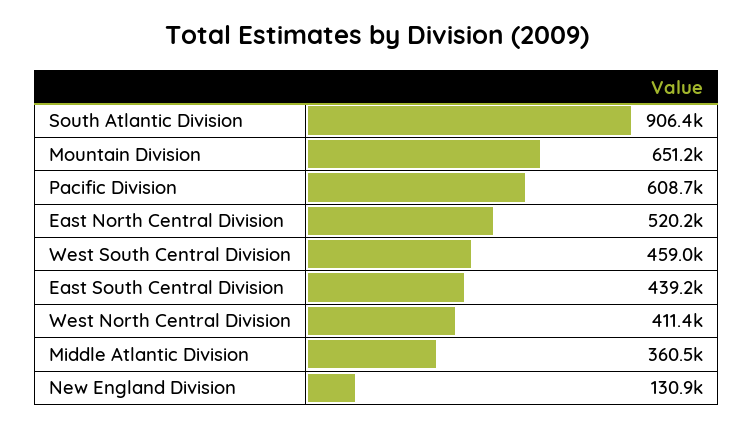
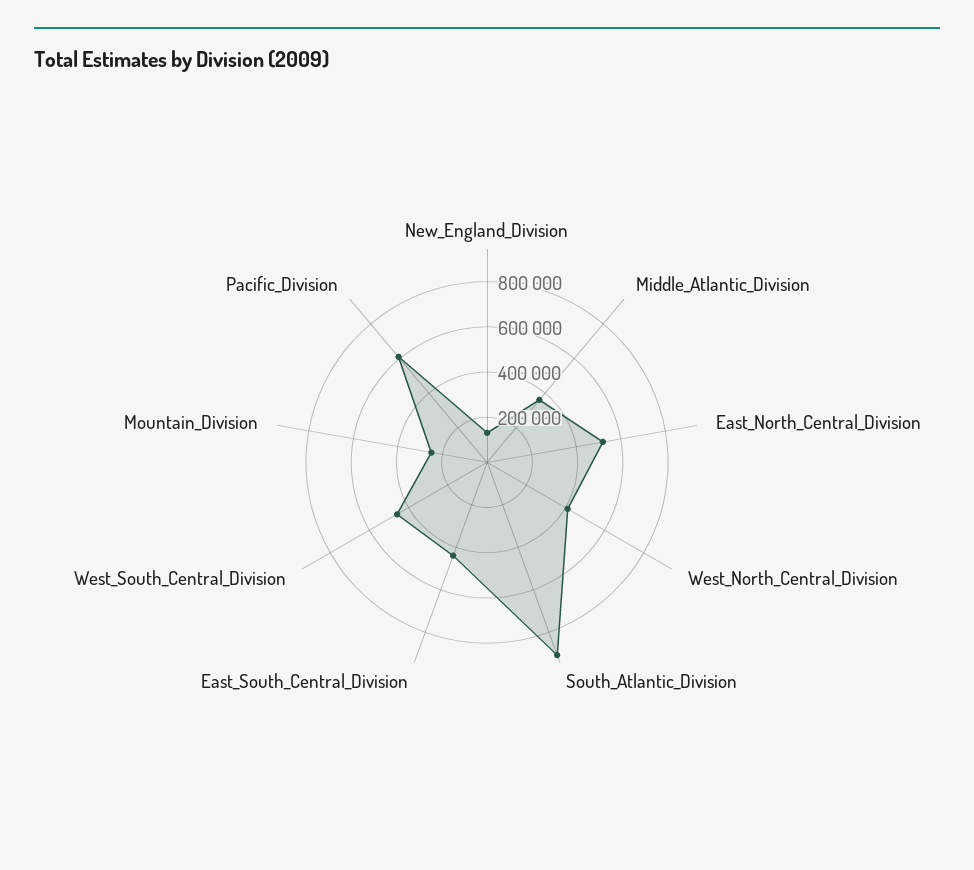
  {
    "South Atlantic Division": 906400,
-   "Mountain Division": 651200,
+   "Mountain Division": 250000,
    "Pacific Division": 608700,
    "East North Central Division": 520200,
    "West South Central Division": 459000,
    "East South Central Division": 439200,
    "West North Central Division": 411400,
    "Middle Atlantic Division": 360500,
    "New England Division": 130900
  }

